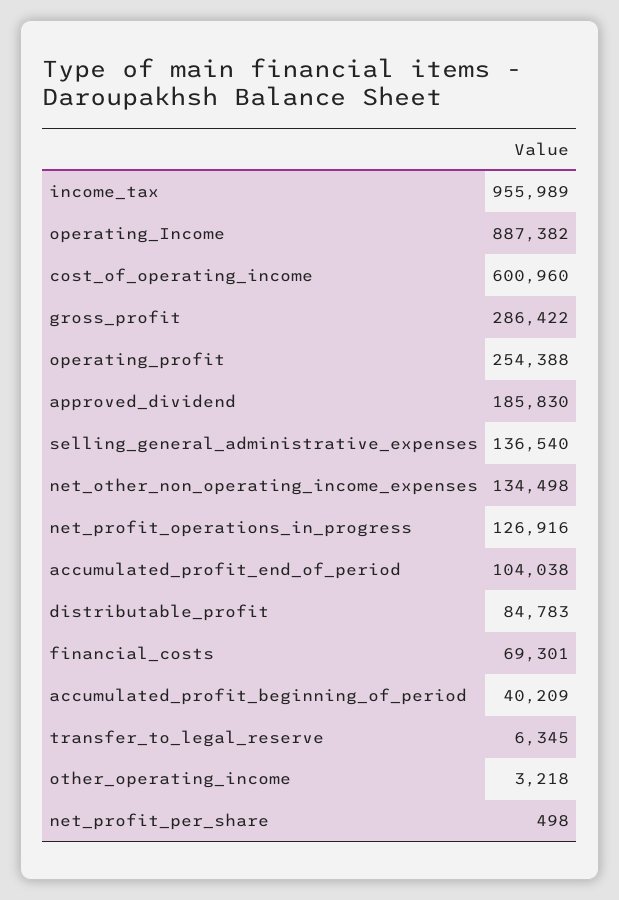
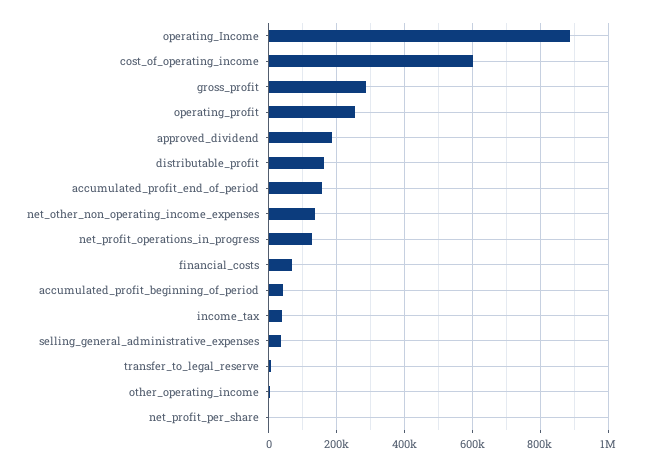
  {
-   "income_tax": 955989,
+   "income_tax": 40000,
    "operating_Income": 887382,
    "cost_of_operating_income": 600960,
    "gross_profit": 286422,
    "operating_profit": 254388,
    "approved_dividend": 185830,
-   "selling_general_administrative_expenses": 136540,
+   "selling_general_administrative_expenses": 40000,
    "net_other_non_operating_income_expenses": 134498,
    "net_profit_operations_in_progress": 126916,
-   "accumulated_profit_end_of_period": 104038,
+   "accumulated_profit_end_of_period": 160000,
-   "distributable_profit": 84783,
+   "distributable_profit": 160000,
    "financial_costs": 69301,
    "accumulated_profit_beginning_of_period": 40209,
    "transfer_to_legal_reserve": 6345,
    "other_operating_income": 3218,
    "net_profit_per_share": 498
  }

